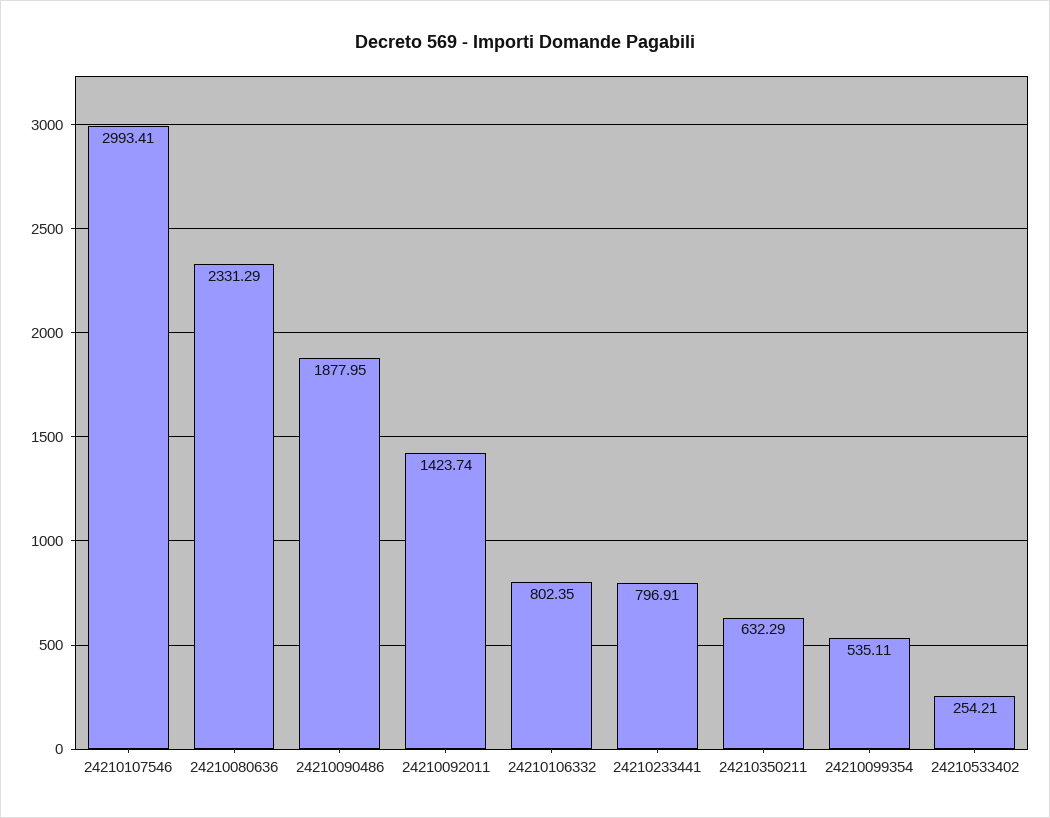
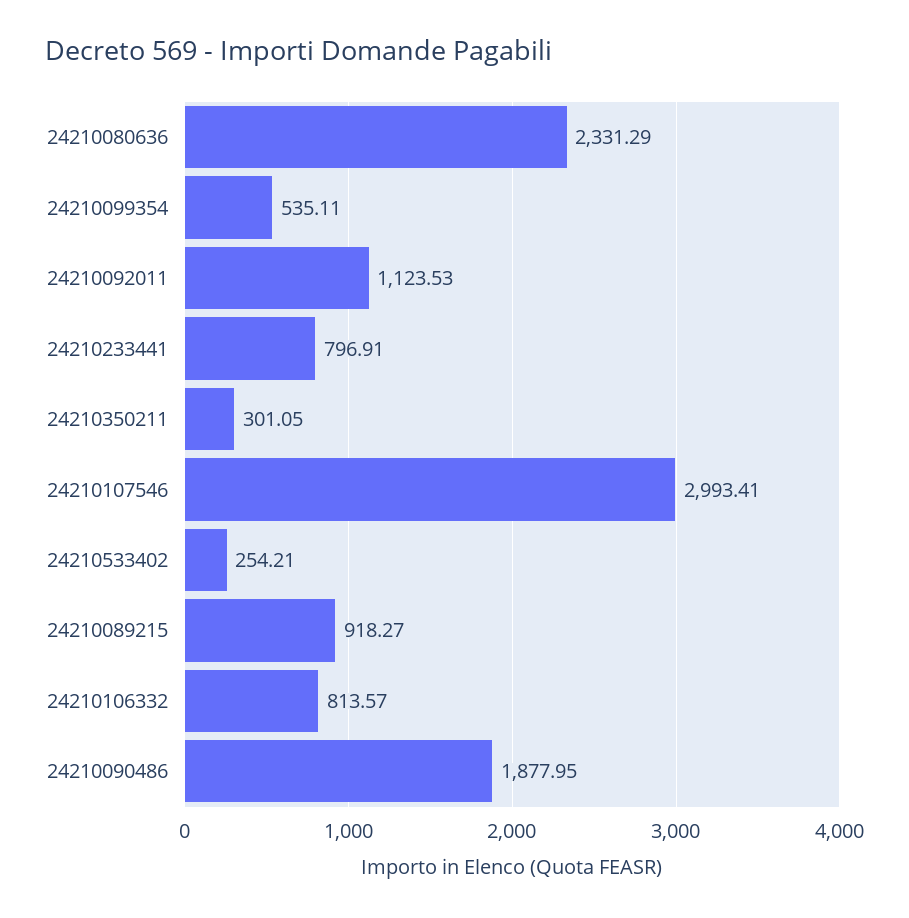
  {
    "24210107546": 2993.41,
    "24210080636": 2331.29,
    "24210090486": 1877.95,
-   "24210092011": 1423.74,
+   "24210092011": 1123.53,
-   "24210106332": 802.35,
+   "24210106332": 813.57,
    "24210233441": 796.91,
-   "24210350211": 632.29,
+   "24210350211": 301.05,
    "24210099354": 535.11,
-   "24210533402": 254.21
+   "24210533402": 254.21,
+   "24210089215": 918.27
  }

